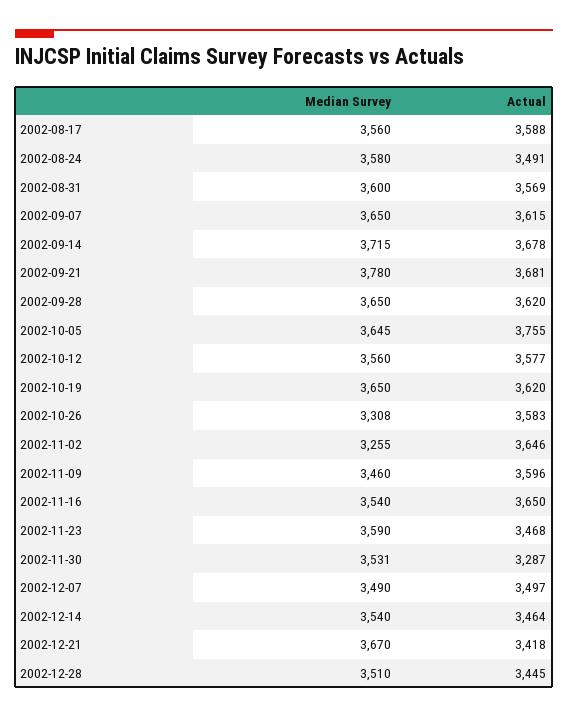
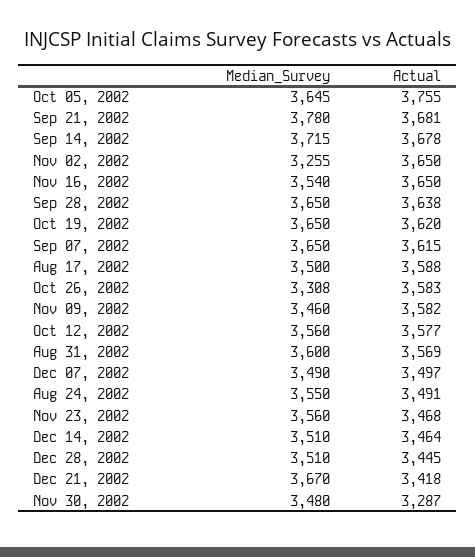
  {
    "Median Survey": {
-     "2002-08-17": 3560,
+     "2002-08-17": 3500,
-     "2002-08-24": 3580,
+     "2002-08-24": 3550,
      "2002-08-31": 3600,
      "2002-09-07": 3650,
      "2002-09-14": 3715,
      "2002-09-21": 3780,
      "2002-09-28": 3650,
      "2002-10-05": 3645,
      "2002-10-12": 3560,
      "2002-10-19": 3650,
      "2002-10-26": 3308,
      "2002-11-02": 3255,
      "2002-11-09": 3460,
      "2002-11-16": 3540,
-     "2002-11-23": 3590,
+     "2002-11-23": 3560,
-     "2002-11-30": 3531,
+     "2002-11-30": 3480,
      "2002-12-07": 3490,
-     "2002-12-14": 3540,
+     "2002-12-14": 3510,
      "2002-12-21": 3670,
      "2002-12-28": 3510
    },
    "Actual": {
      "2002-08-17": 3588,
      "2002-08-24": 3491,
      "2002-08-31": 3569,
      "2002-09-07": 3615,
      "2002-09-14": 3678,
      "2002-09-21": 3681,
-     "2002-09-28": 3620,
+     "2002-09-28": 3638,
      "2002-10-05": 3755,
      "2002-10-12": 3577,
      "2002-10-19": 3620,
      "2002-10-26": 3583,
-     "2002-11-02": 3646,
+     "2002-11-02": 3650,
-     "2002-11-09": 3596,
+     "2002-11-09": 3582,
      "2002-11-16": 3650,
      "2002-11-23": 3468,
      "2002-11-30": 3287,
      "2002-12-07": 3497,
      "2002-12-14": 3464,
      "2002-12-21": 3418,
      "2002-12-28": 3445
    }
  }

